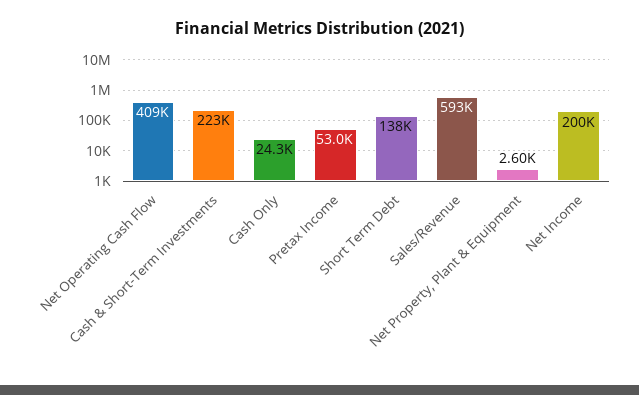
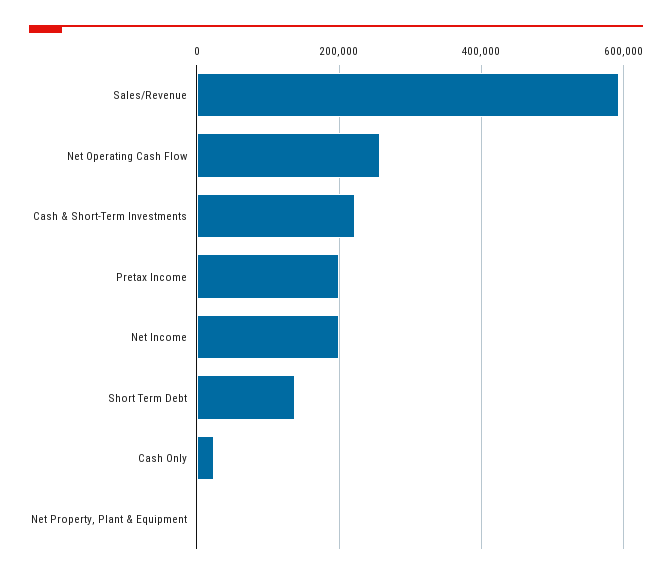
  {
-   "Net Operating Cash Flow": 409000,
+   "Net Operating Cash Flow": 260000,
    "Cash & Short-Term Investments": 223000,
    "Cash Only": 24300,
-   "Pretax Income": 53000,
+   "Pretax Income": 200000,
    "Short Term Debt": 138000,
    "Sales/Revenue": 593000,
    "Net Property, Plant & Equipment": 2600,
    "Net Income": 200000
  }

